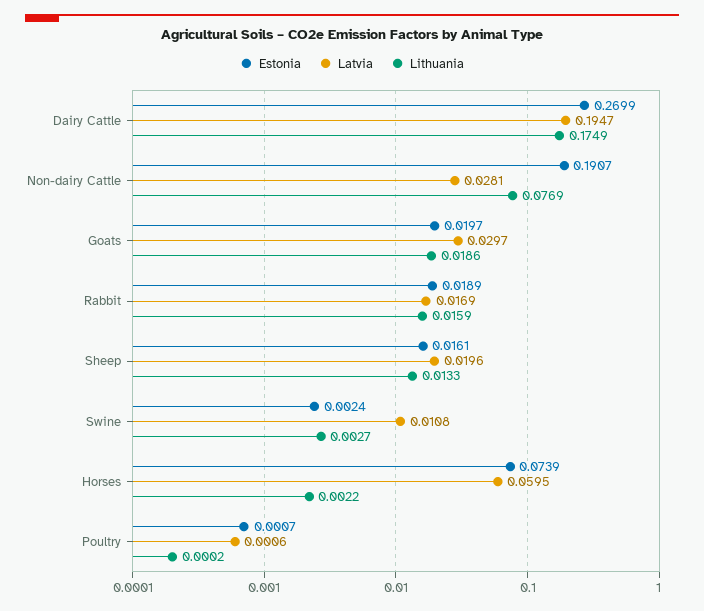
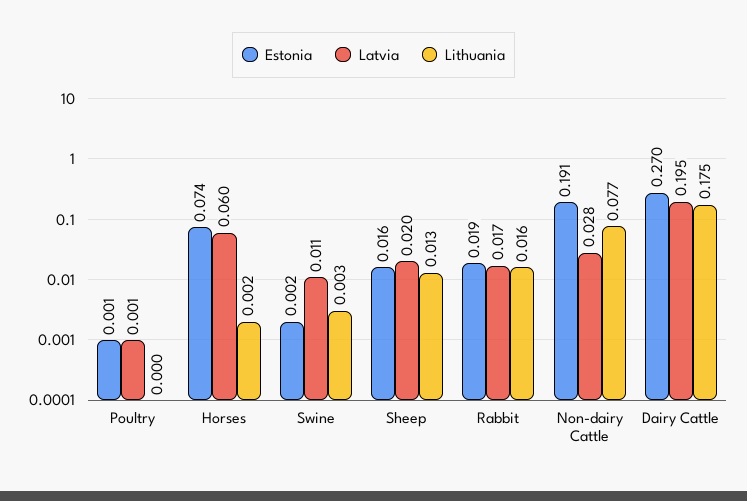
  {
    "Estonia": {
      "Dairy Cattle": 0.2699,
      "Non-dairy Cattle": 0.1907,
-     "Goats": 0.0197,
      "Rabbit": 0.0189,
      "Sheep": 0.0161,
      "Swine": 0.0024,
      "Horses": 0.0739,
      "Poultry": 0.0007
    },
    "Latvia": {
      "Dairy Cattle": 0.1947,
      "Non-dairy Cattle": 0.0281,
-     "Goats": 0.0297,
      "Rabbit": 0.0169,
      "Sheep": 0.0196,
      "Swine": 0.0108,
      "Horses": 0.0595,
      "Poultry": 0.0006
    },
    "Lithuania": {
      "Dairy Cattle": 0.1749,
      "Non-dairy Cattle": 0.0769,
-     "Goats": 0.0186,
      "Rabbit": 0.0159,
      "Sheep": 0.0133,
      "Swine": 0.0027,
      "Horses": 0.0022,
      "Poultry": 0.0002
    }
  }

